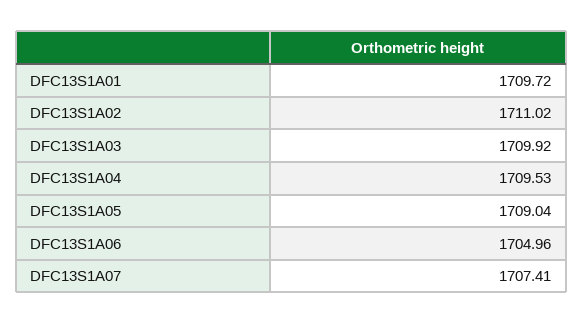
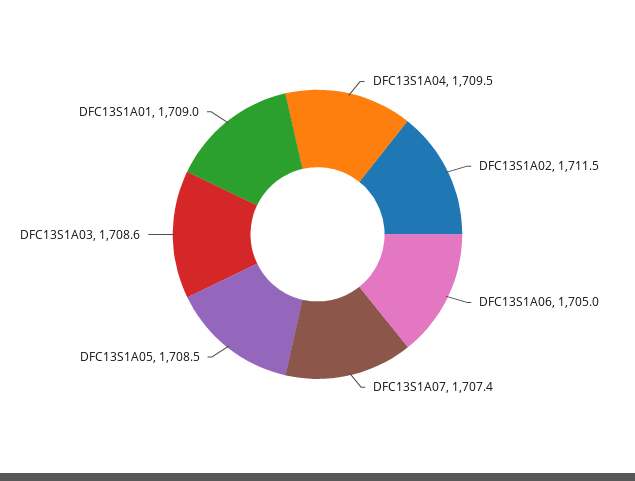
  {
-   "DFC13S1A01": 1709.72,
+   "DFC13S1A01": 1709,
-   "DFC13S1A02": 1711.02,
+   "DFC13S1A02": 1711.5,
-   "DFC13S1A03": 1709.92,
+   "DFC13S1A03": 1708.6,
    "DFC13S1A04": 1709.53,
-   "DFC13S1A05": 1709.04,
+   "DFC13S1A05": 1708.5,
    "DFC13S1A06": 1704.96,
    "DFC13S1A07": 1707.41
  }

